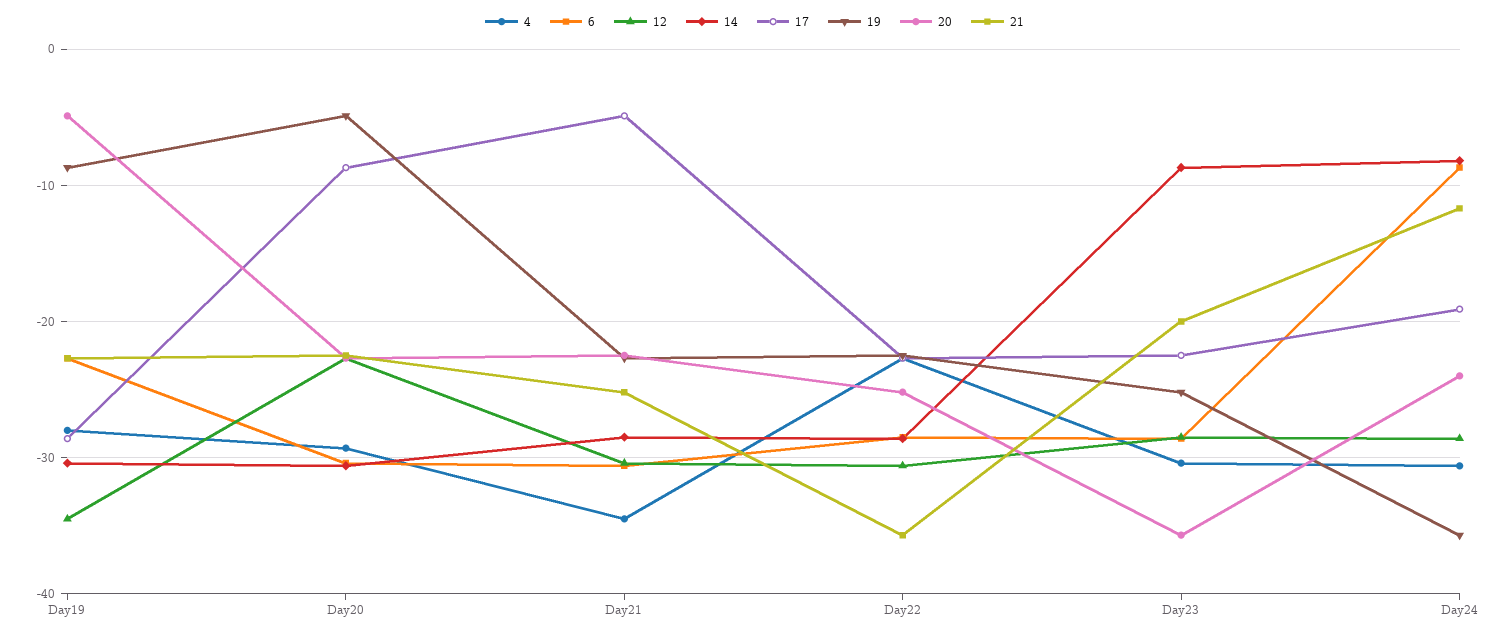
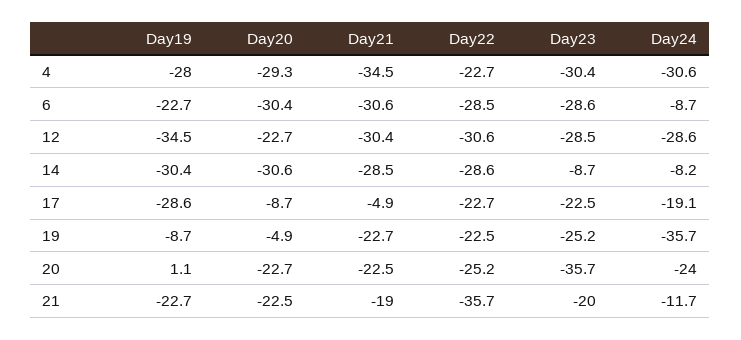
  {
    "4": {
      "Day19": -28,
      "Day20": -29.3,
      "Day21": -34.5,
      "Day22": -22.7,
      "Day23": -30.4,
      "Day24": -30.6
    },
    "6": {
      "Day19": -22.7,
      "Day20": -30.4,
      "Day21": -30.6,
      "Day22": -28.5,
      "Day23": -28.6,
      "Day24": -8.7
    },
    "12": {
      "Day19": -34.5,
      "Day20": -22.7,
      "Day21": -30.4,
      "Day22": -30.6,
      "Day23": -28.5,
      "Day24": -28.6
    },
    "14": {
      "Day19": -30.4,
      "Day20": -30.6,
      "Day21": -28.5,
      "Day22": -28.6,
      "Day23": -8.7,
      "Day24": -8.2
    },
    "17": {
      "Day19": -28.6,
      "Day20": -8.7,
      "Day21": -4.9,
      "Day22": -22.7,
      "Day23": -22.5,
      "Day24": -19.1
    },
    "19": {
      "Day19": -8.7,
      "Day20": -4.9,
      "Day21": -22.7,
      "Day22": -22.5,
      "Day23": -25.2,
      "Day24": -35.7
    },
    "20": {
-     "Day19": -5,
+     "Day19": 1.1,
      "Day20": -22.7,
      "Day21": -22.5,
      "Day22": -25.2,
      "Day23": -35.7,
      "Day24": -24
    },
    "21": {
      "Day19": -22.7,
      "Day20": -22.5,
-     "Day21": -25,
+     "Day21": -19,
      "Day22": -35.7,
      "Day23": -20,
      "Day24": -11.7
    }
  }

